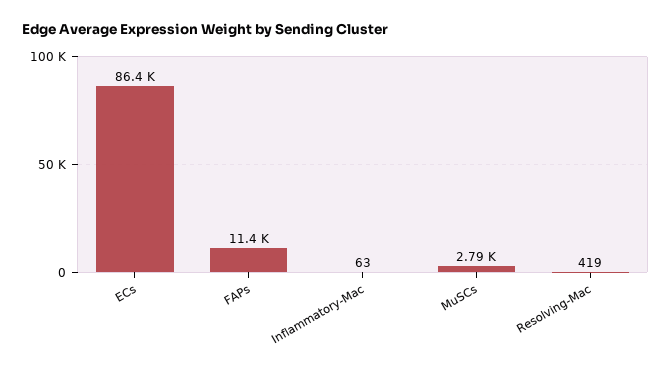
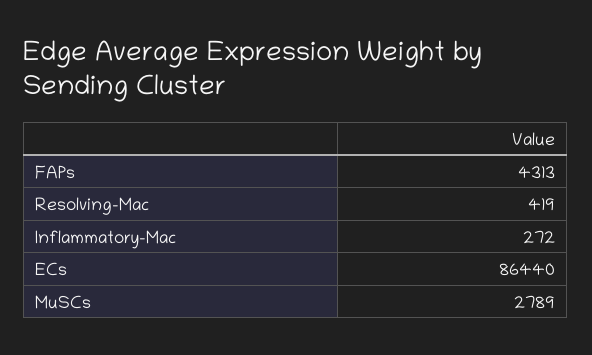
  {
    "ECs": 86440,
-   "FAPs": 11400,
+   "FAPs": 4313,
-   "Inflammatory-Mac": 63,
+   "Inflammatory-Mac": 272,
    "MuSCs": 2789,
    "Resolving-Mac": 419
  }

